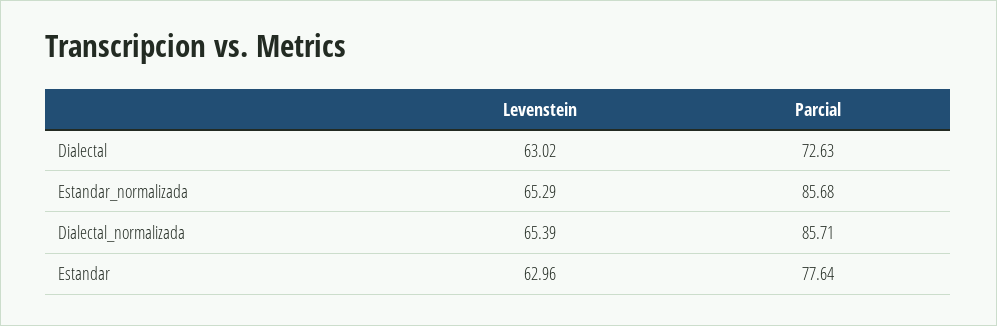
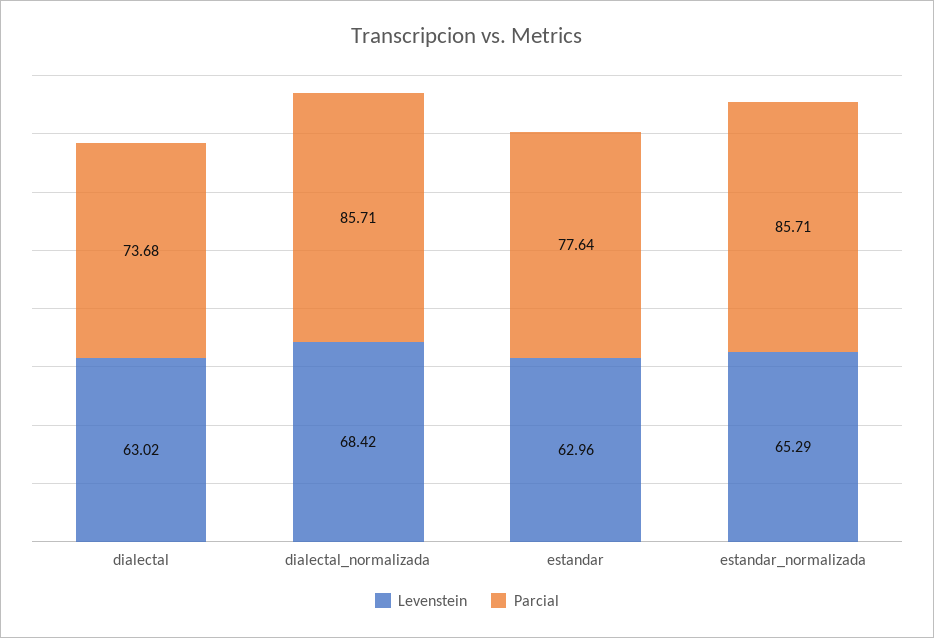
  {
    "Levenstein": {
      "Dialectal": 63.02,
      "Estandar_normalizada": 65.29,
-     "Dialectal_normalizada": 65.39,
+     "Dialectal_normalizada": 68.42,
      "Estandar": 62.96
    },
    "Parcial": {
-     "Dialectal": 72.63,
+     "Dialectal": 73.68,
-     "Estandar_normalizada": 85.68,
+     "Estandar_normalizada": 85.71,
      "Dialectal_normalizada": 85.71,
      "Estandar": 77.64
    }
  }

